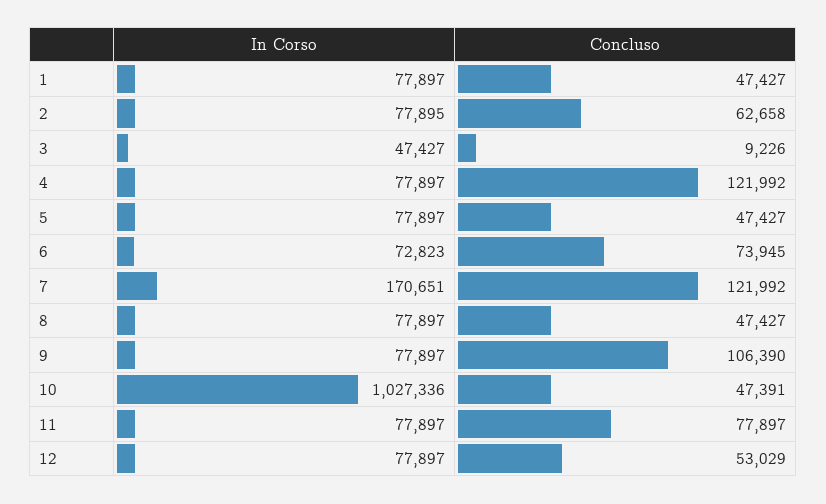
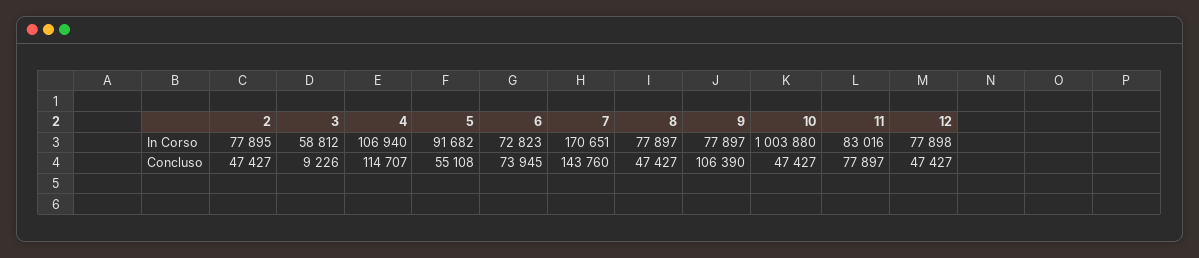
  {
    "In Corso": {
-     "1": 77897,
      "2": 77895,
-     "3": 47427,
+     "3": 58812,
-     "4": 77897,
+     "4": 106940,
-     "5": 77897,
+     "5": 91682,
      "6": 72823,
      "7": 170651,
      "8": 77897,
      "9": 77897,
-     "10": 1027336,
+     "10": 1003880,
-     "11": 77897,
+     "11": 83016,
-     "12": 77897
+     "12": 77898
    },
    "Concluso": {
-     "1": 47427,
-     "2": 62658,
+     "2": 47427,
      "3": 9226,
-     "4": 121992,
+     "4": 114707,
-     "5": 47427,
+     "5": 55108,
      "6": 73945,
-     "7": 121992,
+     "7": 143760,
      "8": 47427,
      "9": 106390,
-     "10": 47391,
+     "10": 47427,
      "11": 77897,
-     "12": 53029
+     "12": 47427
    }
  }

